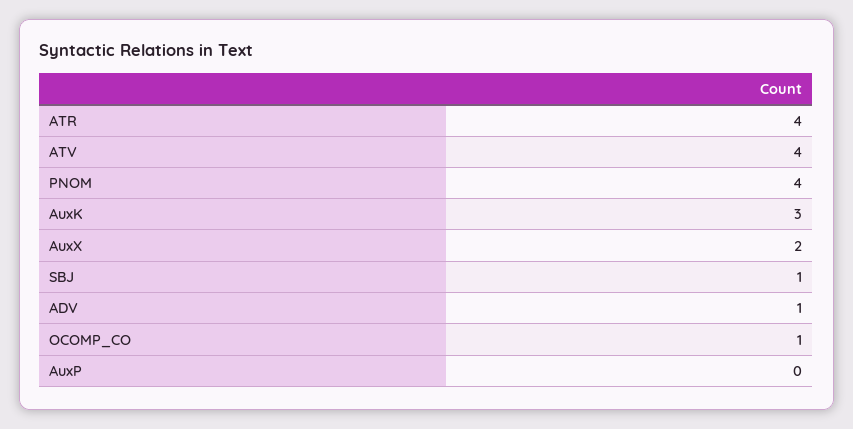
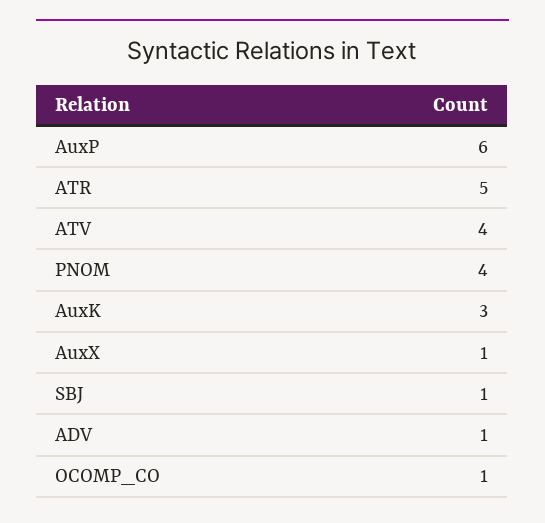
  {
-   "ATR": 4,
+   "ATR": 5,
    "ATV": 4,
    "PNOM": 4,
    "AuxK": 3,
-   "AuxX": 2,
+   "AuxX": 1,
    "SBJ": 1,
    "ADV": 1,
    "OCOMP_CO": 1,
-   "AuxP": 0
+   "AuxP": 6
  }

